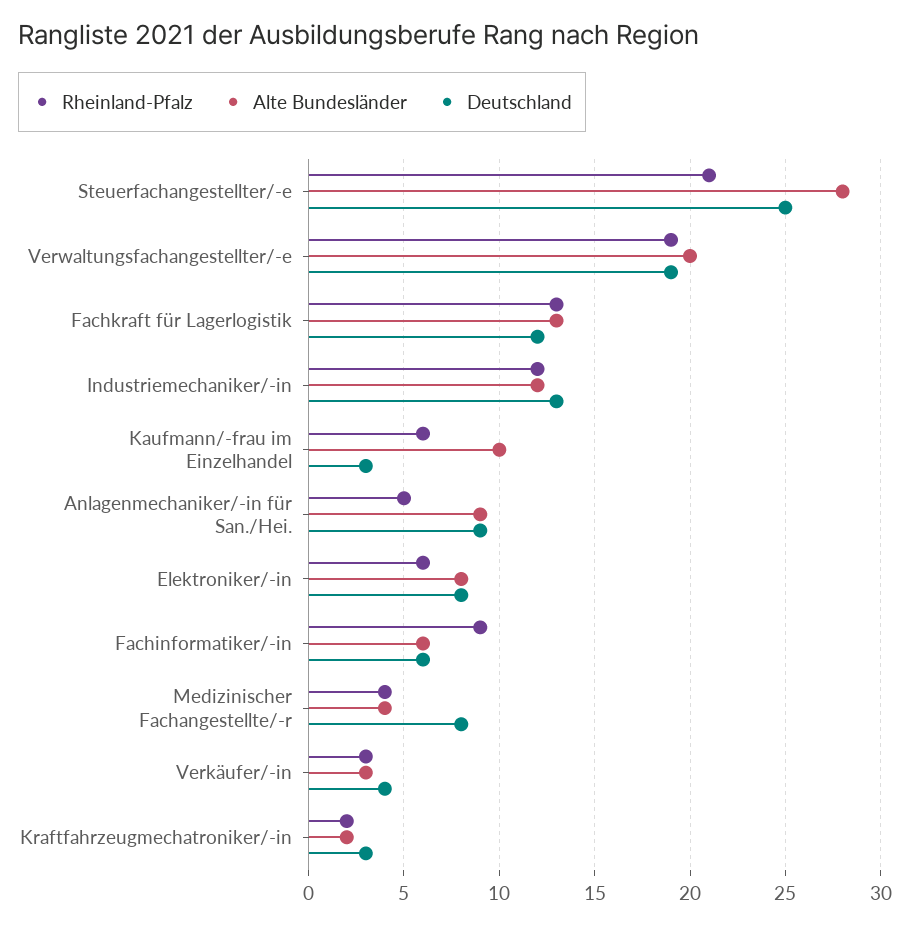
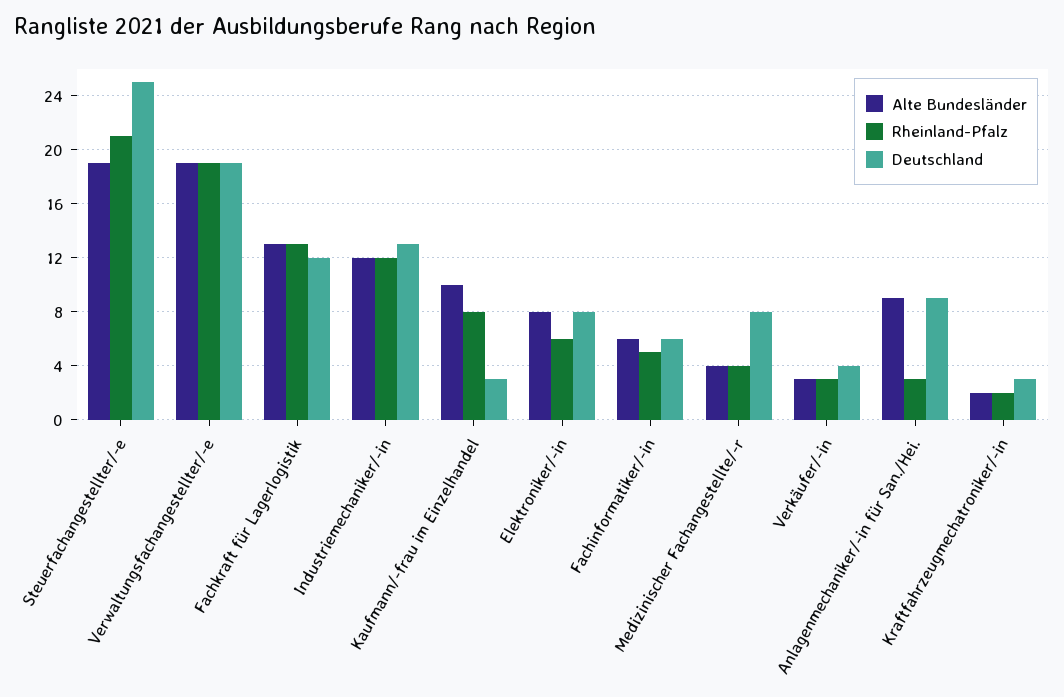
  {
    "Rheinland-Pfalz": {
      "Steuerfachangestellter/-e": 21,
      "Verwaltungsfachangestellter/-e": 19,
      "Fachkraft für Lagerlogistik": 13,
      "Industriemechaniker/-in": 12,
-     "Kaufmann/-frau im Einzelhandel": 6,
+     "Kaufmann/-frau im Einzelhandel": 8,
-     "Anlagenmechaniker/-in für San./Hei.": 5,
+     "Anlagenmechaniker/-in für San./Hei.": 3,
      "Elektroniker/-in": 6,
-     "Fachinformatiker/-in": 9,
+     "Fachinformatiker/-in": 5,
      "Medizinischer Fachangestellte/-r": 4,
      "Verkäufer/-in": 3,
      "Kraftfahrzeugmechatroniker/-in": 2
    },
    "Alte Bundesländer": {
-     "Steuerfachangestellter/-e": 28,
+     "Steuerfachangestellter/-e": 19,
-     "Verwaltungsfachangestellter/-e": 20,
+     "Verwaltungsfachangestellter/-e": 19,
      "Fachkraft für Lagerlogistik": 13,
      "Industriemechaniker/-in": 12,
      "Kaufmann/-frau im Einzelhandel": 10,
      "Anlagenmechaniker/-in für San./Hei.": 9,
      "Elektroniker/-in": 8,
      "Fachinformatiker/-in": 6,
      "Medizinischer Fachangestellte/-r": 4,
      "Verkäufer/-in": 3,
      "Kraftfahrzeugmechatroniker/-in": 2
    },
    "Deutschland": {
      "Steuerfachangestellter/-e": 25,
      "Verwaltungsfachangestellter/-e": 19,
      "Fachkraft für Lagerlogistik": 12,
      "Industriemechaniker/-in": 13,
      "Kaufmann/-frau im Einzelhandel": 3,
      "Anlagenmechaniker/-in für San./Hei.": 9,
      "Elektroniker/-in": 8,
      "Fachinformatiker/-in": 6,
      "Medizinischer Fachangestellte/-r": 8,
      "Verkäufer/-in": 4,
      "Kraftfahrzeugmechatroniker/-in": 3
    }
  }

